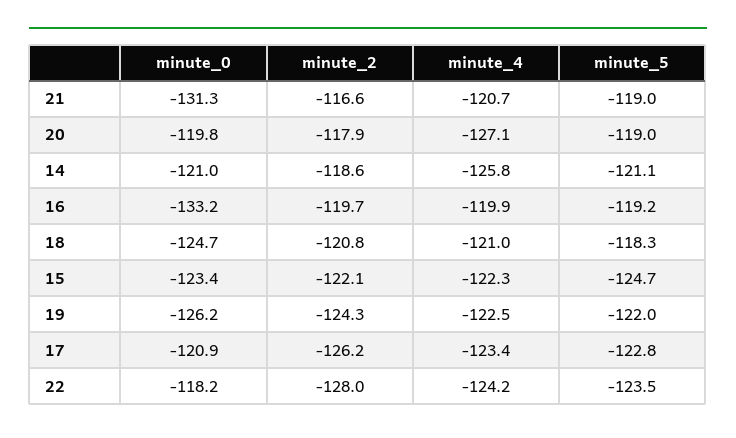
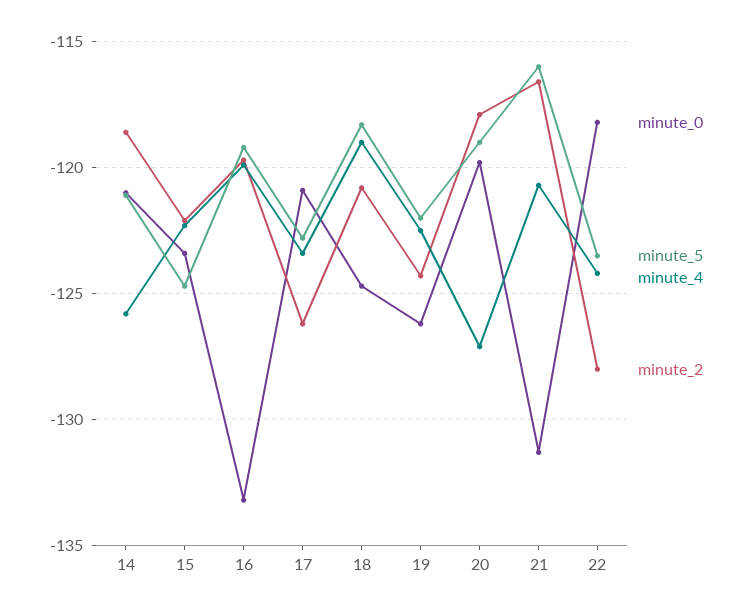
  {
    "minute_0": {
      "21": -131.3,
      "20": -119.8,
      "14": -121,
      "16": -133.2,
      "18": -124.7,
      "15": -123.4,
      "19": -126.2,
      "17": -120.9,
      "22": -118.2
    },
    "minute_2": {
      "21": -116.6,
      "20": -117.9,
      "14": -118.6,
      "16": -119.7,
      "18": -120.8,
      "15": -122.1,
      "19": -124.3,
      "17": -126.2,
      "22": -128
    },
    "minute_4": {
      "21": -120.7,
      "20": -127.1,
      "14": -125.8,
      "16": -119.9,
-     "18": -121,
+     "18": -119,
      "15": -122.3,
      "19": -122.5,
      "17": -123.4,
      "22": -124.2
    },
    "minute_5": {
-     "21": -119,
+     "21": -116,
      "20": -119,
      "14": -121.1,
      "16": -119.2,
      "18": -118.3,
      "15": -124.7,
      "19": -122,
      "17": -122.8,
      "22": -123.5
    }
  }

